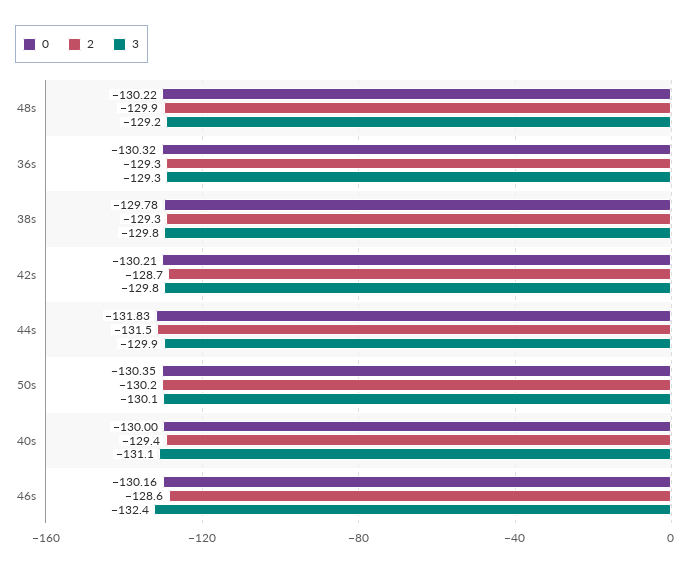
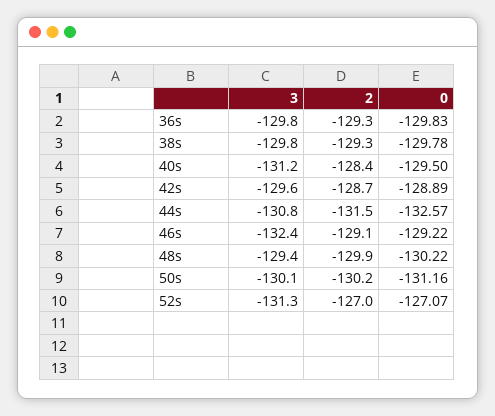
  {
    "0": {
      "48s": -130.22,
-     "36s": -130.32,
+     "36s": -129.83,
      "38s": -129.78,
-     "42s": -130.21,
+     "42s": -128.89,
-     "44s": -131.83,
+     "44s": -132.57,
-     "50s": -130.35,
+     "50s": -131.16,
-     "40s": -130,
+     "40s": -129.5,
-     "46s": -130.16
+     "46s": -129.22,
+     "52s": -127.07
    },
    "2": {
      "48s": -129.9,
      "36s": -129.3,
      "38s": -129.3,
      "42s": -128.7,
      "44s": -131.5,
      "50s": -130.2,
-     "40s": -129.4,
+     "40s": -128.4,
-     "46s": -128.6
+     "46s": -129.1,
+     "52s": -127
    },
    "3": {
-     "48s": -129.2,
+     "48s": -129.4,
-     "36s": -129.3,
+     "36s": -129.8,
      "38s": -129.8,
-     "42s": -129.8,
+     "42s": -129.6,
-     "44s": -129.9,
+     "44s": -130.8,
      "50s": -130.1,
-     "40s": -131.1,
+     "40s": -131.2,
-     "46s": -132.4
+     "46s": -132.4,
+     "52s": -131.3
    }
  }

